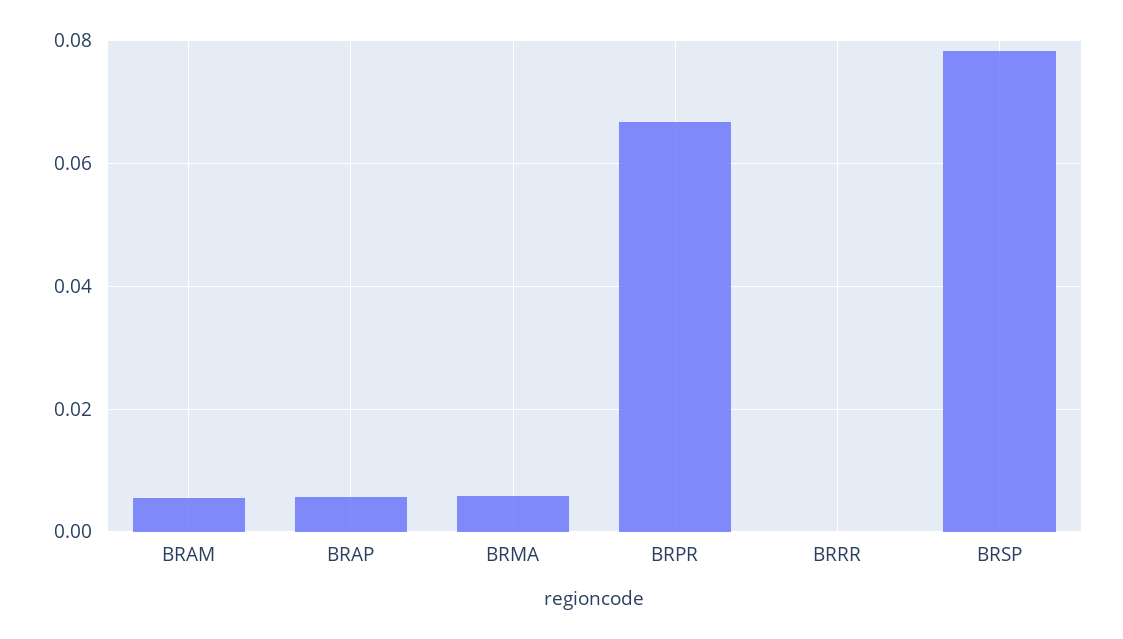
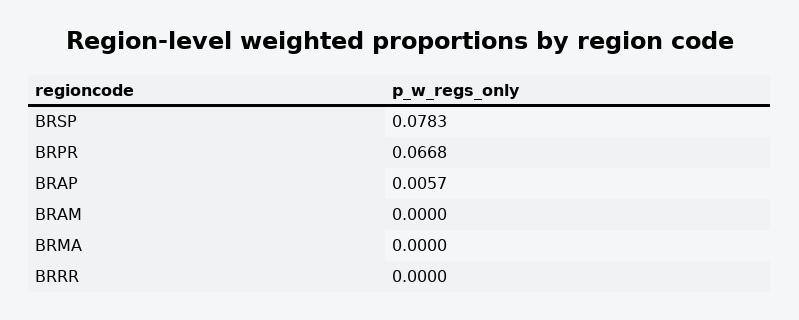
  {
-   "BRAM": 0.006,
+   "BRAM": 0,
    "BRAP": 0.0057,
-   "BRMA": 0.006,
+   "BRMA": 0,
    "BRPR": 0.0668,
    "BRRR": 0,
    "BRSP": 0.0783
  }

